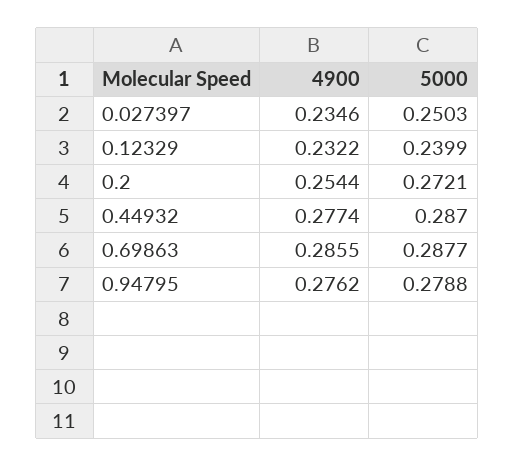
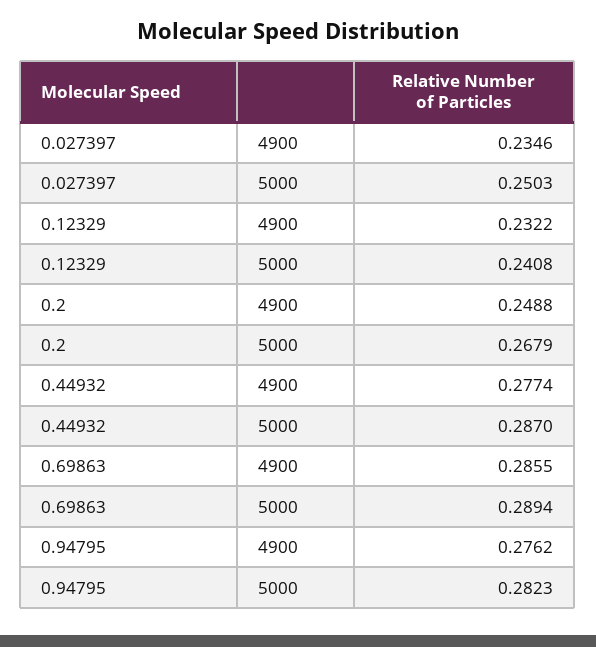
  {
    "4900": {
      "0.027397": 0.2346,
      "0.12329": 0.2322,
-     "0.2": 0.2544,
+     "0.2": 0.2488,
      "0.44932": 0.2774,
      "0.69863": 0.2855,
      "0.94795": 0.2762
    },
    "5000": {
      "0.027397": 0.2503,
-     "0.12329": 0.2399,
+     "0.12329": 0.2408,
-     "0.2": 0.2721,
+     "0.2": 0.2679,
      "0.44932": 0.287,
-     "0.69863": 0.2877,
+     "0.69863": 0.2894,
-     "0.94795": 0.2788
+     "0.94795": 0.2823
    }
  }

